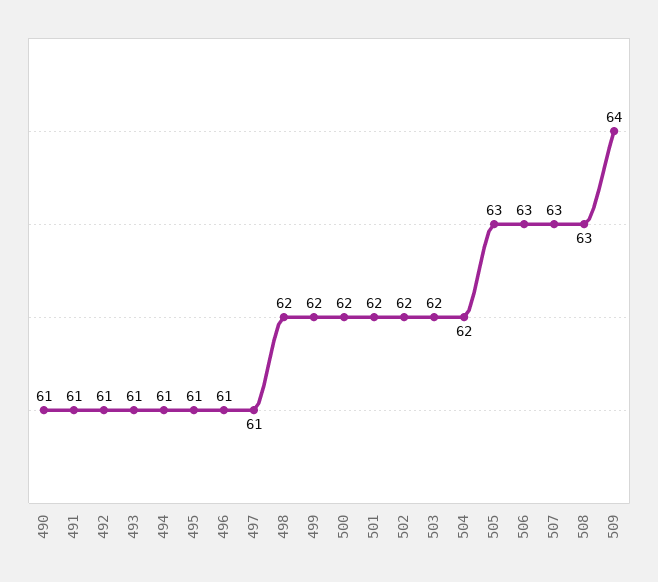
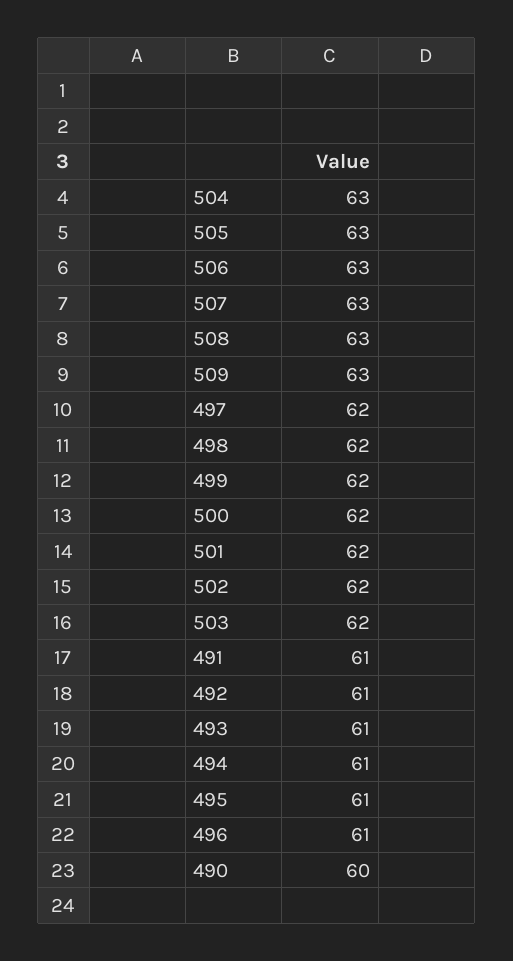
  {
-   "490": 61,
+   "490": 60,
    "491": 61,
    "492": 61,
    "493": 61,
    "494": 61,
    "495": 61,
    "496": 61,
-   "497": 61,
+   "497": 62,
    "498": 62,
    "499": 62,
    "500": 62,
    "501": 62,
    "502": 62,
    "503": 62,
-   "504": 62,
+   "504": 63,
    "505": 63,
    "506": 63,
    "507": 63,
    "508": 63,
-   "509": 64
+   "509": 63
  }

